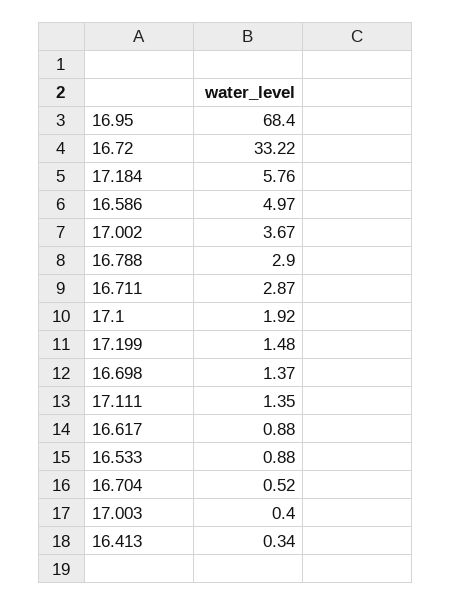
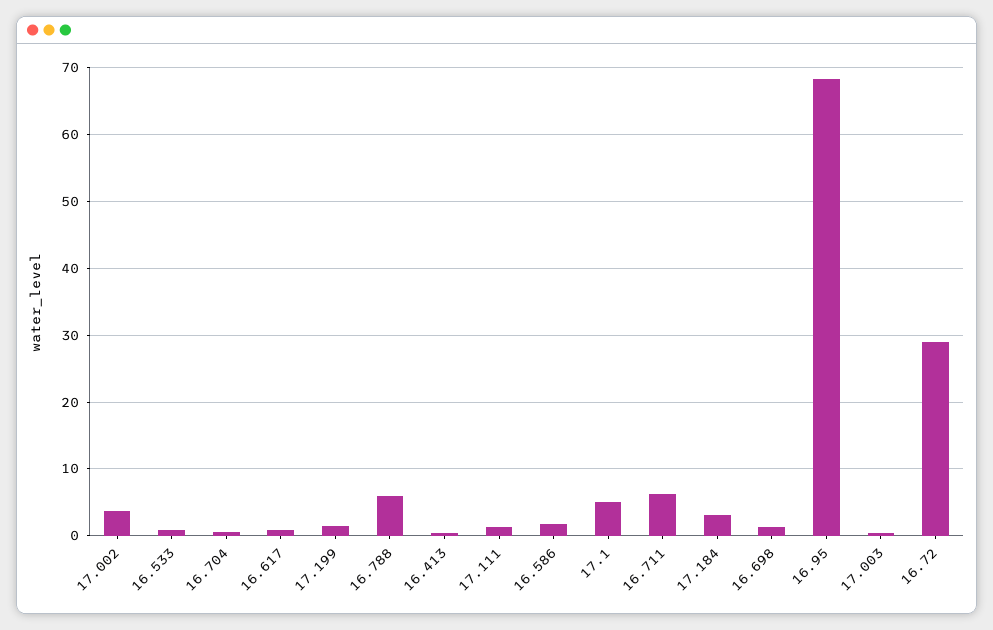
  {
    "16.95": 68.4,
-   "16.72": 33.22,
+   "16.72": 29,
-   "17.184": 5.76,
+   "17.184": 3,
-   "16.586": 4.97,
+   "16.586": 2,
    "17.002": 3.67,
-   "16.788": 2.9,
+   "16.788": 6,
-   "16.711": 2.87,
+   "16.711": 6,
-   "17.1": 1.92,
+   "17.1": 5,
    "17.199": 1.48,
    "16.698": 1.37,
    "17.111": 1.35,
    "16.617": 0.88,
    "16.533": 0.88,
    "16.704": 0.52,
    "17.003": 0.4,
    "16.413": 0.34
  }

